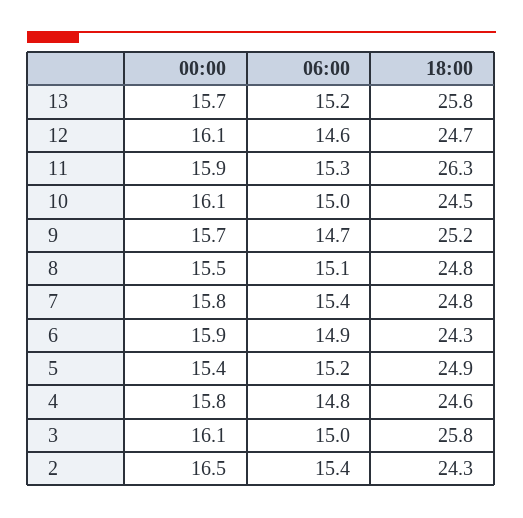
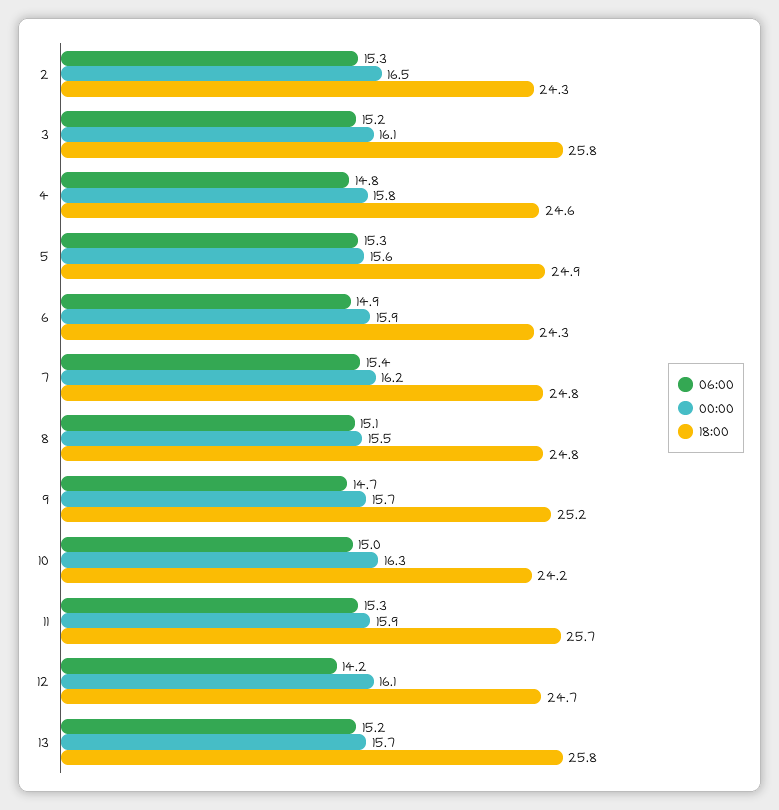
  {
    "00:00": {
      "13": 15.7,
      "12": 16.1,
      "11": 15.9,
-     "10": 16.1,
+     "10": 16.3,
      "9": 15.7,
      "8": 15.5,
-     "7": 15.8,
+     "7": 16.2,
      "6": 15.9,
-     "5": 15.4,
+     "5": 15.6,
      "4": 15.8,
      "3": 16.1,
      "2": 16.5
    },
    "06:00": {
      "13": 15.2,
-     "12": 14.6,
+     "12": 14.2,
      "11": 15.3,
      "10": 15,
      "9": 14.7,
      "8": 15.1,
      "7": 15.4,
      "6": 14.9,
-     "5": 15.2,
+     "5": 15.3,
      "4": 14.8,
-     "3": 15,
+     "3": 15.2,
-     "2": 15.4
+     "2": 15.3
    },
    "18:00": {
      "13": 25.8,
      "12": 24.7,
-     "11": 26.3,
+     "11": 25.7,
-     "10": 24.5,
+     "10": 24.2,
      "9": 25.2,
      "8": 24.8,
      "7": 24.8,
      "6": 24.3,
      "5": 24.9,
      "4": 24.6,
      "3": 25.8,
      "2": 24.3
    }
  }

